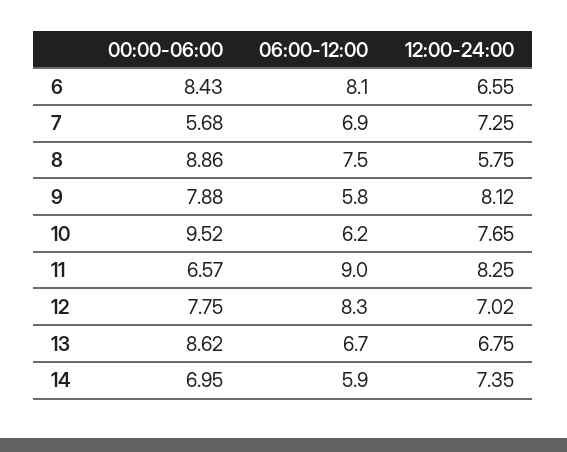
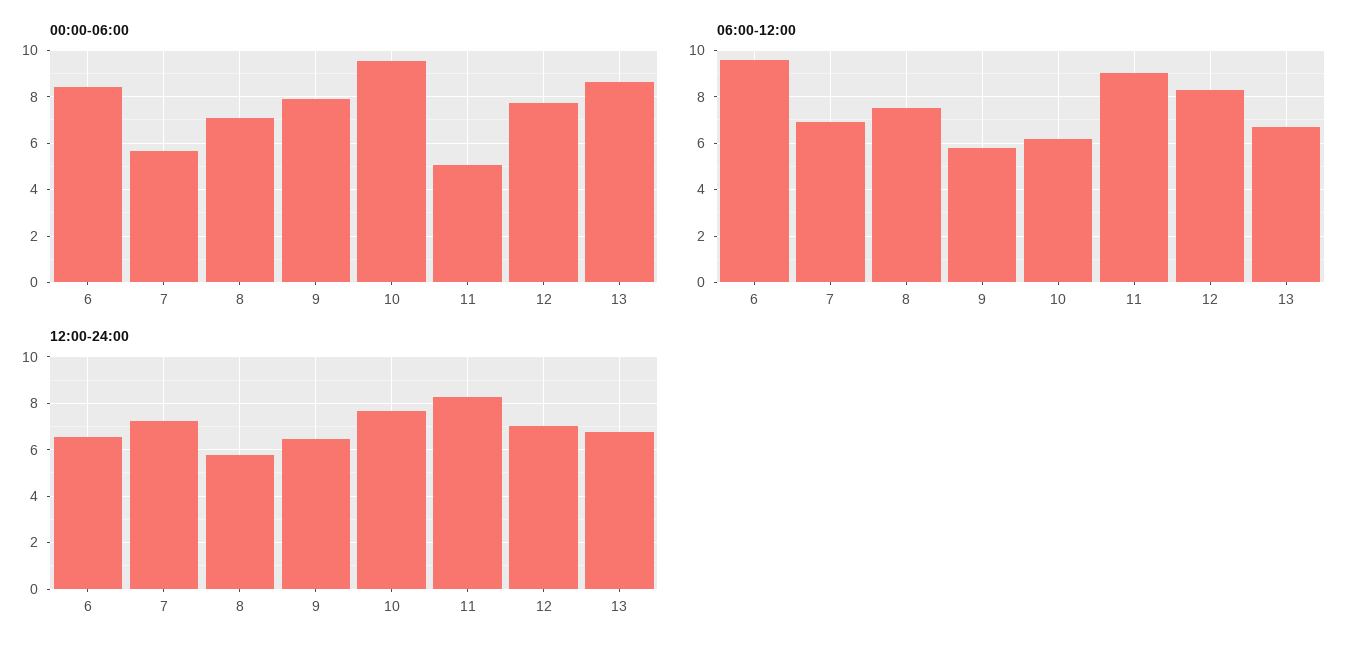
  {
    "00:00-06:00": {
      "6": 8.43,
      "7": 5.68,
-     "8": 8.86,
+     "8": 7,
      "9": 7.88,
      "10": 9.52,
-     "11": 6.57,
+     "11": 5,
      "12": 7.75,
-     "13": 8.62,
+     "13": 8.62
-     "14": 6.95
    },
    "06:00-12:00": {
-     "6": 8.1,
+     "6": 9.5,
      "7": 6.9,
      "8": 7.5,
      "9": 5.8,
      "10": 6.2,
      "11": 9,
      "12": 8.3,
-     "13": 6.7,
+     "13": 6.7
-     "14": 5.9
    },
    "12:00-24:00": {
      "6": 6.55,
      "7": 7.25,
      "8": 5.75,
-     "9": 8.12,
+     "9": 6.5,
      "10": 7.65,
      "11": 8.25,
      "12": 7.02,
-     "13": 6.75,
+     "13": 6.75
-     "14": 7.35
    }
  }

